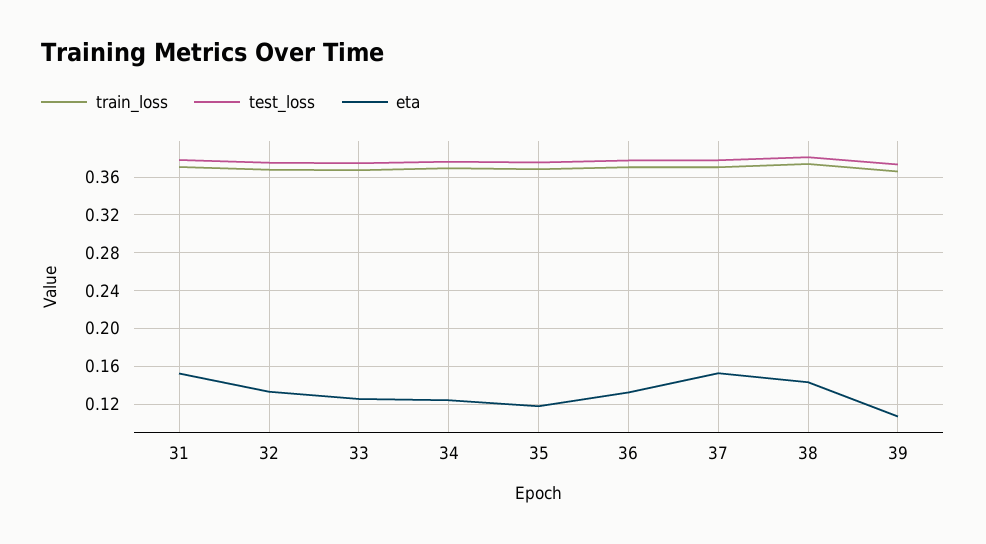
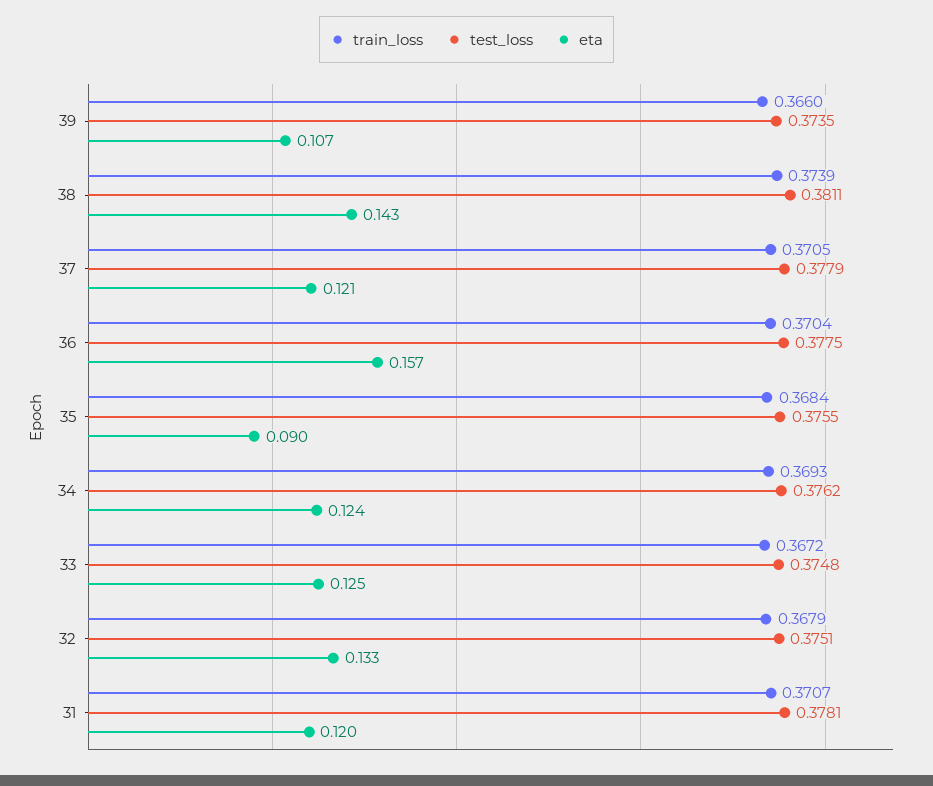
  {
    "train_loss": {
      "31": 0.3707,
      "32": 0.3679,
      "33": 0.3672,
      "34": 0.3693,
      "35": 0.3684,
      "36": 0.3704,
      "37": 0.3705,
      "38": 0.3739,
      "39": 0.366
    },
    "test_loss": {
      "31": 0.3781,
      "32": 0.3751,
      "33": 0.3748,
      "34": 0.3762,
      "35": 0.3755,
      "36": 0.3775,
      "37": 0.3779,
      "38": 0.3811,
      "39": 0.3735
    },
    "eta": {
-     "31": 0.15,
+     "31": 0.12,
      "32": 0.133,
      "33": 0.125,
      "34": 0.124,
-     "35": 0.12,
+     "35": 0.09,
-     "36": 0.13,
+     "36": 0.157,
-     "37": 0.15,
+     "37": 0.121,
      "38": 0.143,
      "39": 0.107
    }
  }

